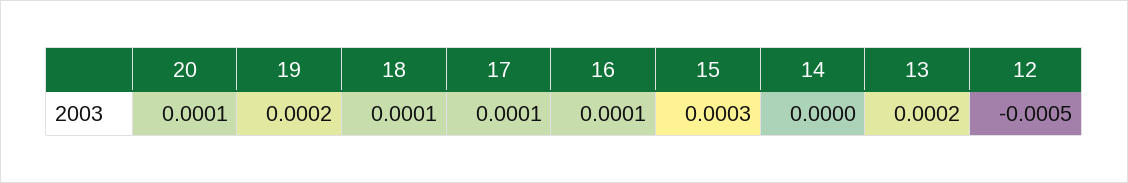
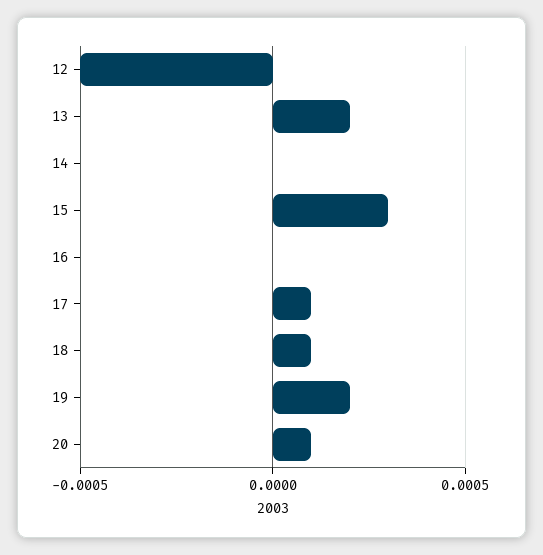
  {
    "20": 0.0001,
    "19": 0.0002,
    "18": 0.0001,
    "17": 0.0001,
-   "16": 0.0001,
+   "16": 0,
    "15": 0.0003,
    "14": 0,
    "13": 0.0002,
    "12": -0.0005
  }

